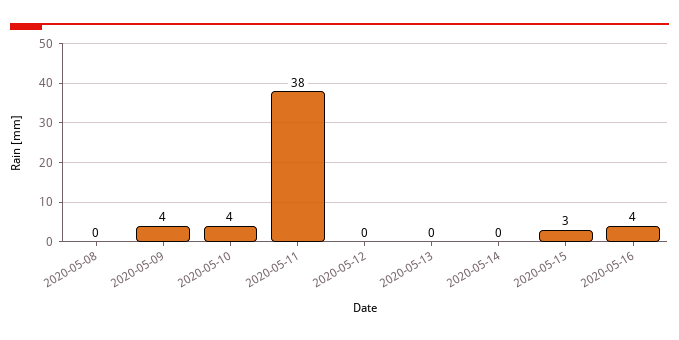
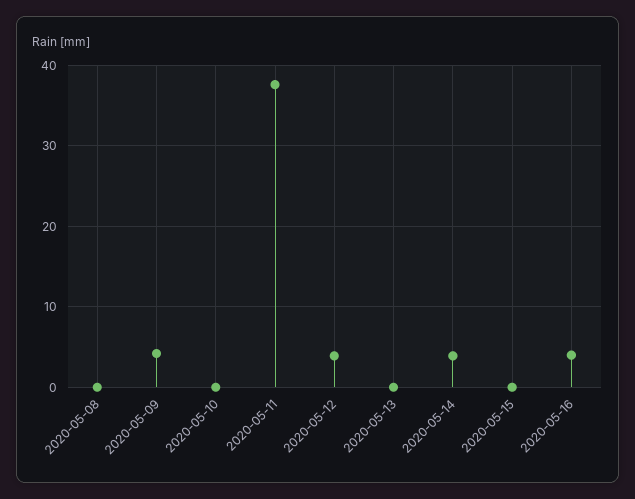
  {
    "2020-05-08": 0,
    "2020-05-09": 4,
-   "2020-05-10": 4,
+   "2020-05-10": 0,
    "2020-05-11": 38,
-   "2020-05-12": 0,
+   "2020-05-12": 4,
    "2020-05-13": 0,
-   "2020-05-14": 0,
+   "2020-05-14": 4,
-   "2020-05-15": 3,
+   "2020-05-15": 0,
    "2020-05-16": 4
  }

